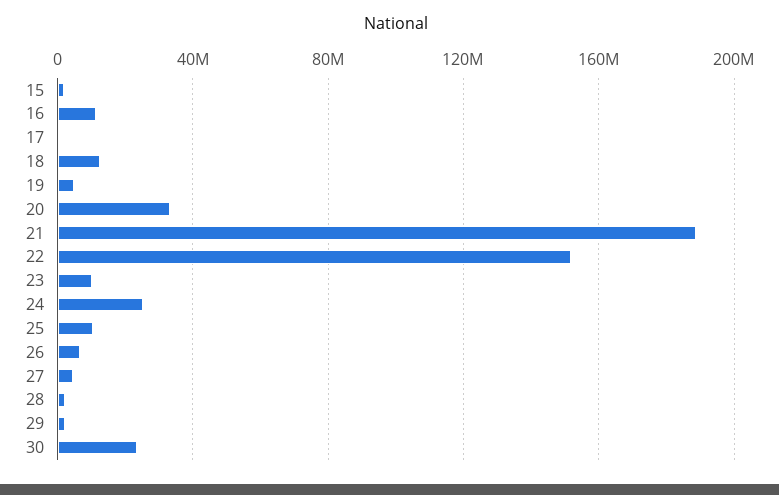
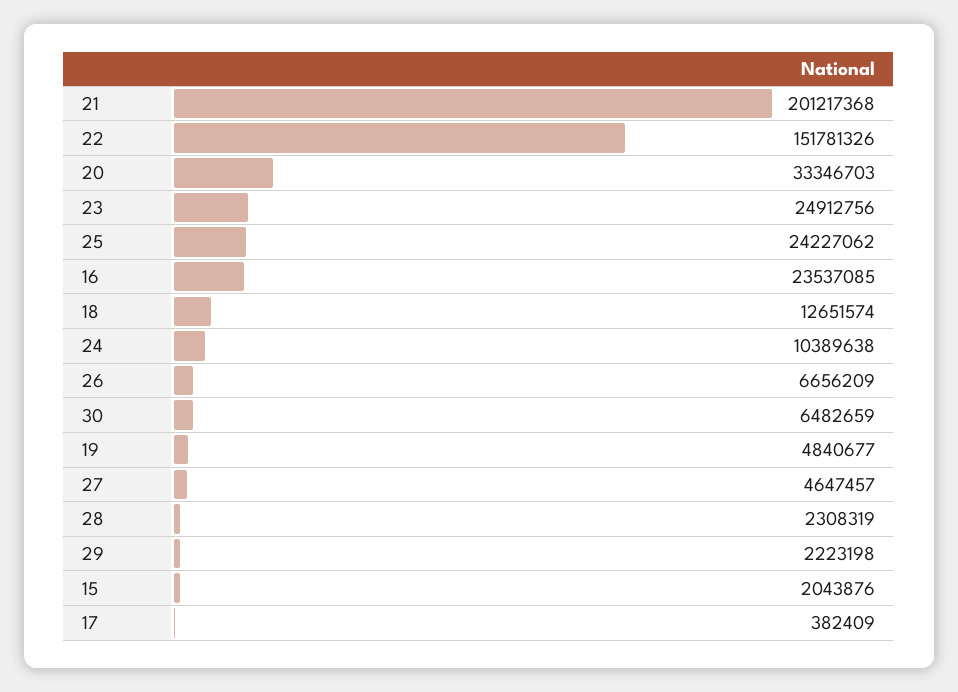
  {
    "15": 2043876,
-   "16": 10000000,
+   "16": 23537085,
    "17": 382409,
    "18": 12651574,
    "19": 4840677,
    "20": 33346703,
-   "21": 190000000,
+   "21": 201217368,
    "22": 151781326,
-   "23": 10000000,
+   "23": 24912756,
-   "24": 25000000,
+   "24": 10389638,
-   "25": 10000000,
+   "25": 24227062,
    "26": 6656209,
    "27": 4647457,
    "28": 2308319,
    "29": 2223198,
-   "30": 25000000
+   "30": 6482659
  }

